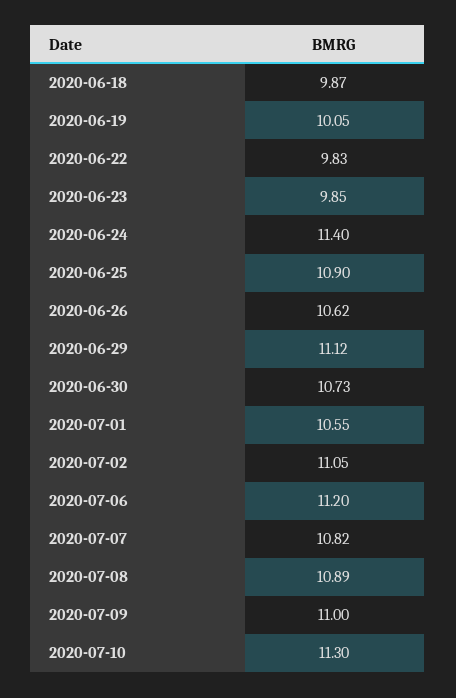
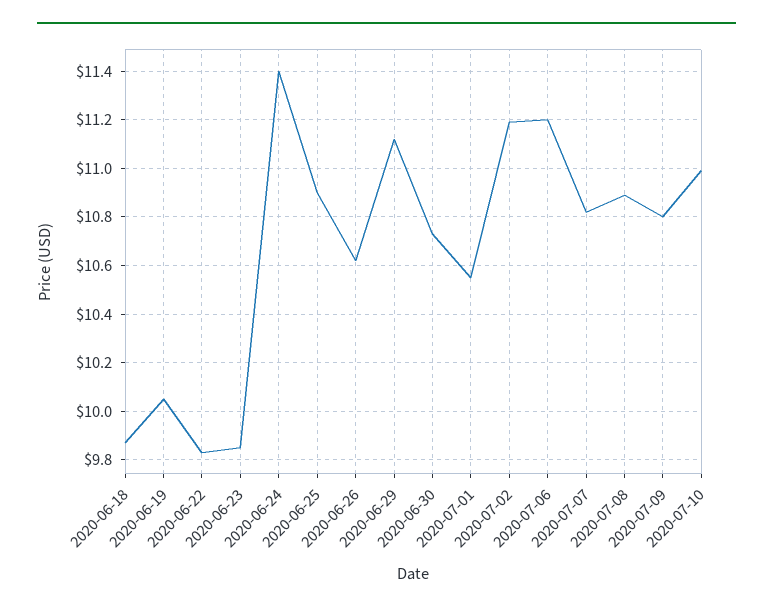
  {
    "2020-06-18": 9.87,
    "2020-06-19": 10.05,
    "2020-06-22": 9.83,
    "2020-06-23": 9.85,
    "2020-06-24": 11.4,
    "2020-06-25": 10.9,
    "2020-06-26": 10.62,
    "2020-06-29": 11.12,
    "2020-06-30": 10.73,
    "2020-07-01": 10.55,
-   "2020-07-02": 11.05,
+   "2020-07-02": 11.2,
    "2020-07-06": 11.2,
    "2020-07-07": 10.82,
    "2020-07-08": 10.89,
-   "2020-07-09": 11,
+   "2020-07-09": 10.8,
-   "2020-07-10": 11.3
+   "2020-07-10": 11
  }

